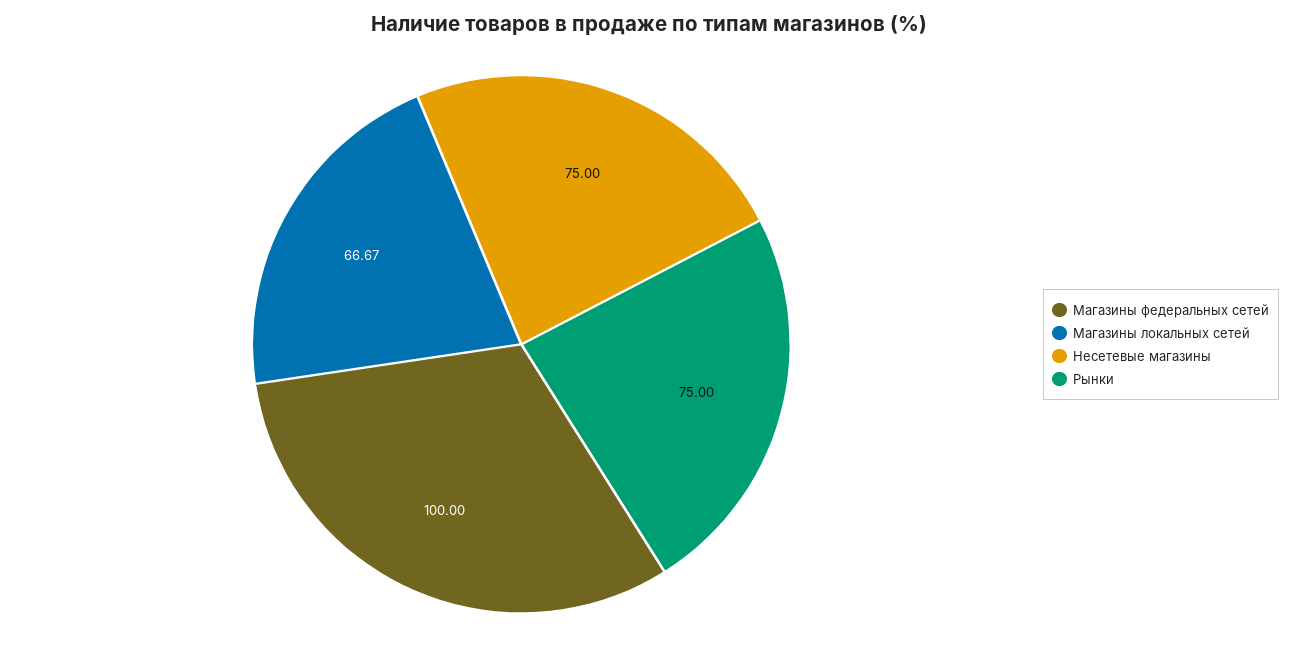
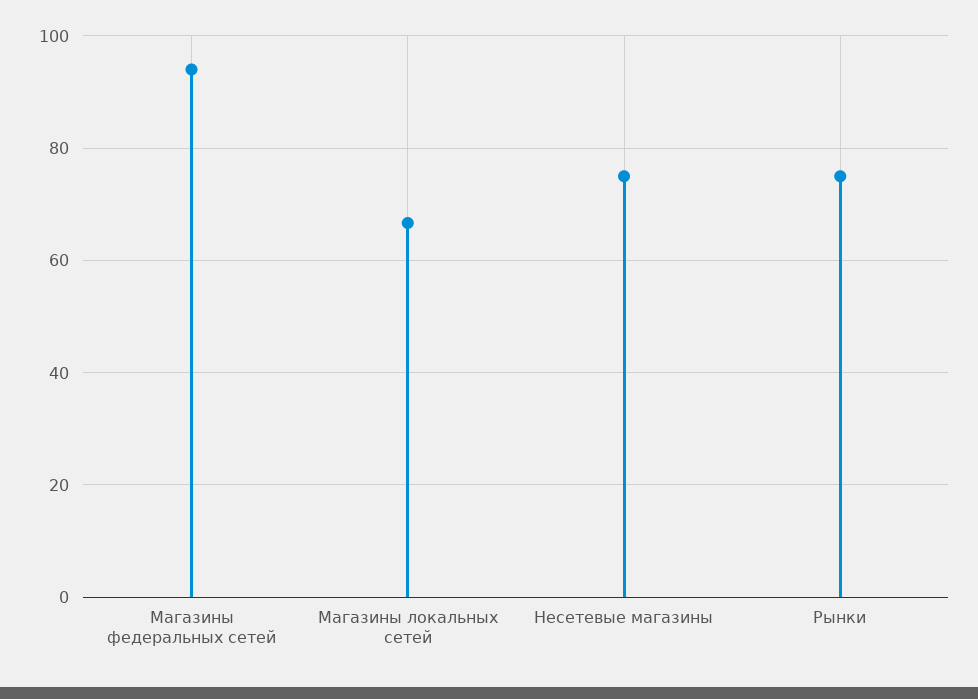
  {
-   "Магазины федеральных сетей": 100,
+   "Магазины федеральных сетей": 94,
    "Магазины локальных сетей": 66.67,
    "Несетевые магазины": 75,
    "Рынки": 75
  }

